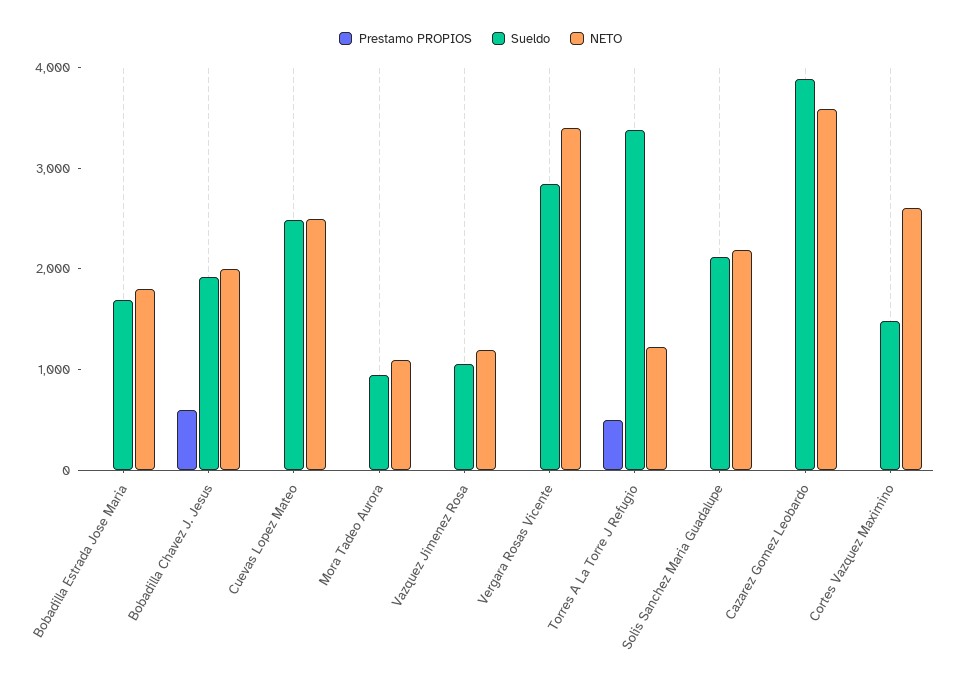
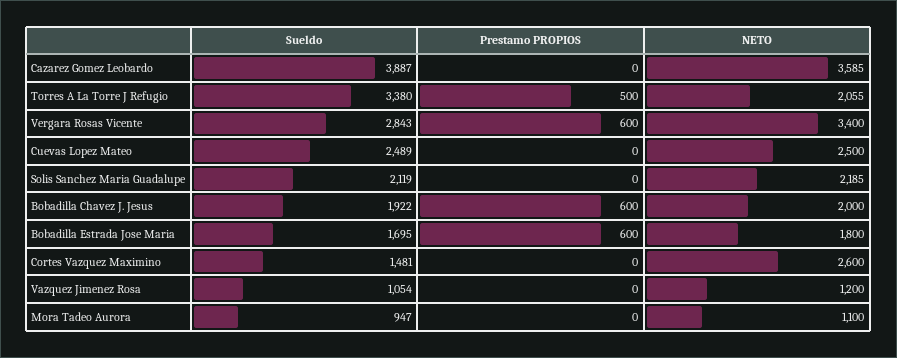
  {
    "Prestamo PROPIOS": {
-     "Bobadilla Estrada Jose Maria": 0,
+     "Bobadilla Estrada Jose Maria": 600,
      "Bobadilla Chavez J. Jesus": 600,
      "Cuevas Lopez Mateo": 0,
      "Mora Tadeo Aurora": 0,
      "Vazquez Jimenez Rosa": 0,
-     "Vergara Rosas Vicente": 0,
+     "Vergara Rosas Vicente": 600,
      "Torres A La Torre J Refugio": 500,
      "Solis Sanchez Maria Guadalupe": 0,
      "Cazarez Gomez Leobardo": 0,
      "Cortes Vazquez Maximino": 0
    },
    "Sueldo": {
      "Bobadilla Estrada Jose Maria": 1695,
      "Bobadilla Chavez J. Jesus": 1922,
      "Cuevas Lopez Mateo": 2489,
      "Mora Tadeo Aurora": 947,
      "Vazquez Jimenez Rosa": 1054,
      "Vergara Rosas Vicente": 2843,
      "Torres A La Torre J Refugio": 3380,
      "Solis Sanchez Maria Guadalupe": 2119,
      "Cazarez Gomez Leobardo": 3887,
      "Cortes Vazquez Maximino": 1481
    },
    "NETO": {
      "Bobadilla Estrada Jose Maria": 1800,
      "Bobadilla Chavez J. Jesus": 2000,
      "Cuevas Lopez Mateo": 2500,
      "Mora Tadeo Aurora": 1100,
      "Vazquez Jimenez Rosa": 1200,
      "Vergara Rosas Vicente": 3400,
-     "Torres A La Torre J Refugio": 1200,
+     "Torres A La Torre J Refugio": 2055,
      "Solis Sanchez Maria Guadalupe": 2185,
      "Cazarez Gomez Leobardo": 3585,
      "Cortes Vazquez Maximino": 2600
    }
  }

